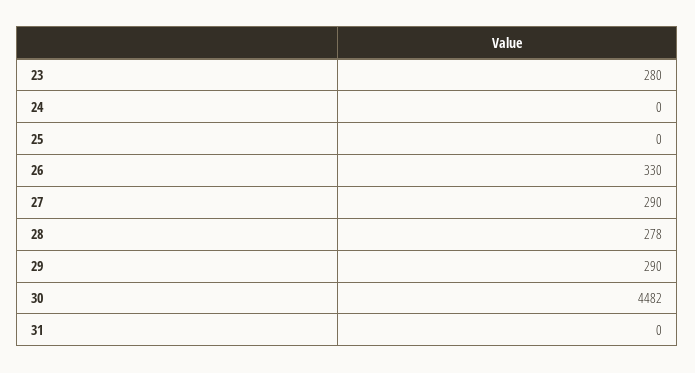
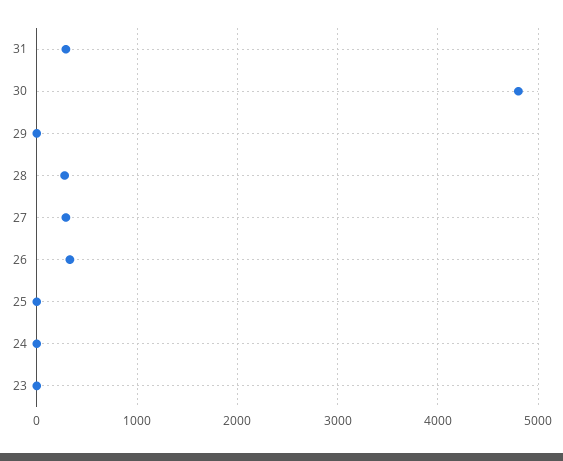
  {
-   "23": 280,
+   "23": 0,
    "24": 0,
    "25": 0,
    "26": 330,
    "27": 290,
    "28": 278,
-   "29": 290,
+   "29": 0,
-   "30": 4482,
+   "30": 4800,
-   "31": 0
+   "31": 300
  }

